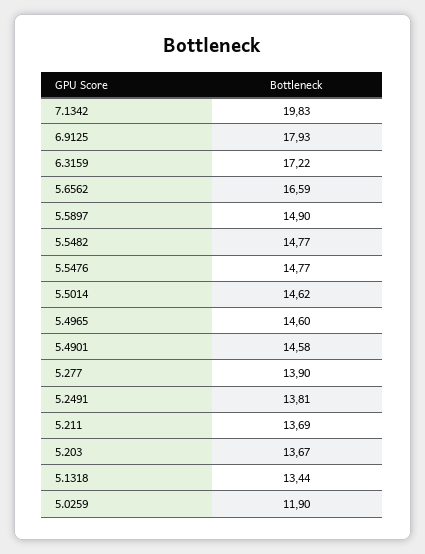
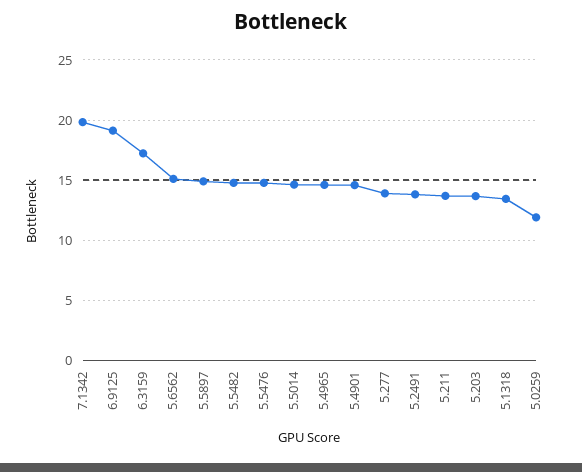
  {
    "7.1342": 19.83,
-   "6.9125": 17.93,
+   "6.9125": 19,
    "6.3159": 17.22,
-   "5.6562": 16.59,
+   "5.6562": 15,
    "5.5897": 14.9,
    "5.5482": 14.77,
    "5.5476": 14.77,
    "5.5014": 14.62,
    "5.4965": 14.6,
    "5.4901": 14.58,
    "5.277": 13.9,
    "5.2491": 13.81,
    "5.211": 13.69,
    "5.203": 13.67,
    "5.1318": 13.44,
    "5.0259": 11.9
  }

